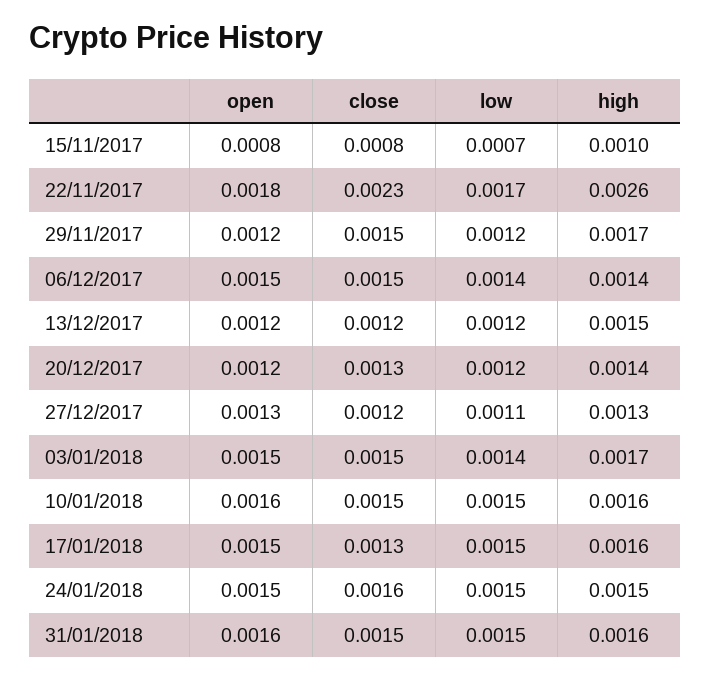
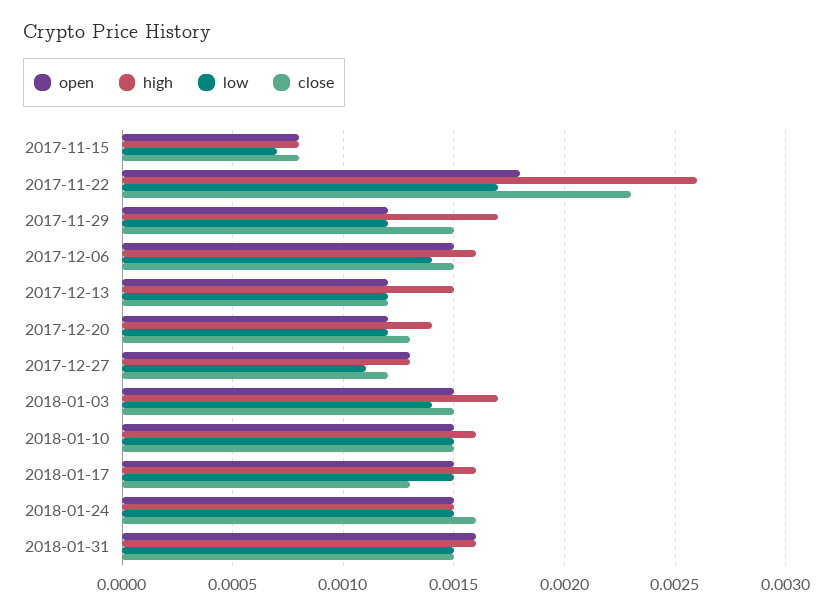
  {
    "open": {
      "15/11/2017": 0.0008,
      "22/11/2017": 0.0018,
      "29/11/2017": 0.0012,
      "06/12/2017": 0.0015,
      "13/12/2017": 0.0012,
      "20/12/2017": 0.0012,
      "27/12/2017": 0.0013,
      "03/01/2018": 0.0015,
-     "10/01/2018": 0.0016,
+     "10/01/2018": 0.0015,
      "17/01/2018": 0.0015,
      "24/01/2018": 0.0015,
      "31/01/2018": 0.0016
    },
    "close": {
      "15/11/2017": 0.0008,
      "22/11/2017": 0.0023,
      "29/11/2017": 0.0015,
      "06/12/2017": 0.0015,
      "13/12/2017": 0.0012,
      "20/12/2017": 0.0013,
      "27/12/2017": 0.0012,
      "03/01/2018": 0.0015,
      "10/01/2018": 0.0015,
      "17/01/2018": 0.0013,
      "24/01/2018": 0.0016,
      "31/01/2018": 0.0015
    },
    "low": {
      "15/11/2017": 0.0007,
      "22/11/2017": 0.0017,
      "29/11/2017": 0.0012,
      "06/12/2017": 0.0014,
      "13/12/2017": 0.0012,
      "20/12/2017": 0.0012,
      "27/12/2017": 0.0011,
      "03/01/2018": 0.0014,
      "10/01/2018": 0.0015,
      "17/01/2018": 0.0015,
      "24/01/2018": 0.0015,
      "31/01/2018": 0.0015
    },
    "high": {
-     "15/11/2017": 0.001,
+     "15/11/2017": 0.0008,
      "22/11/2017": 0.0026,
      "29/11/2017": 0.0017,
-     "06/12/2017": 0.0014,
+     "06/12/2017": 0.0016,
      "13/12/2017": 0.0015,
      "20/12/2017": 0.0014,
      "27/12/2017": 0.0013,
      "03/01/2018": 0.0017,
      "10/01/2018": 0.0016,
      "17/01/2018": 0.0016,
      "24/01/2018": 0.0015,
      "31/01/2018": 0.0016
    }
  }

